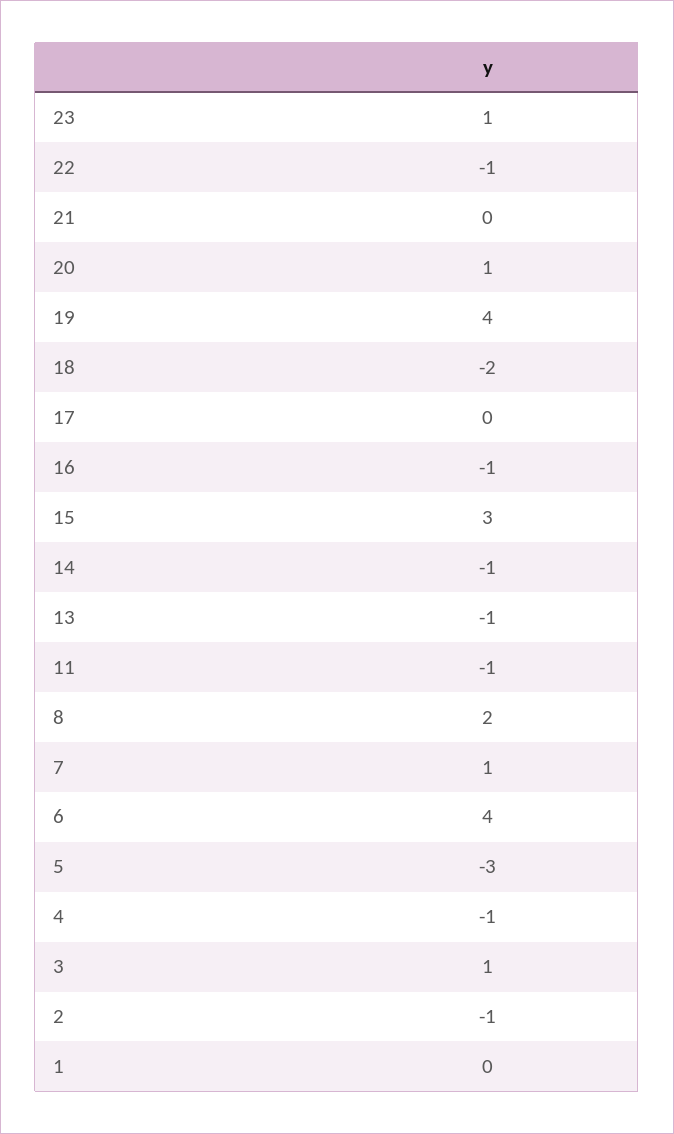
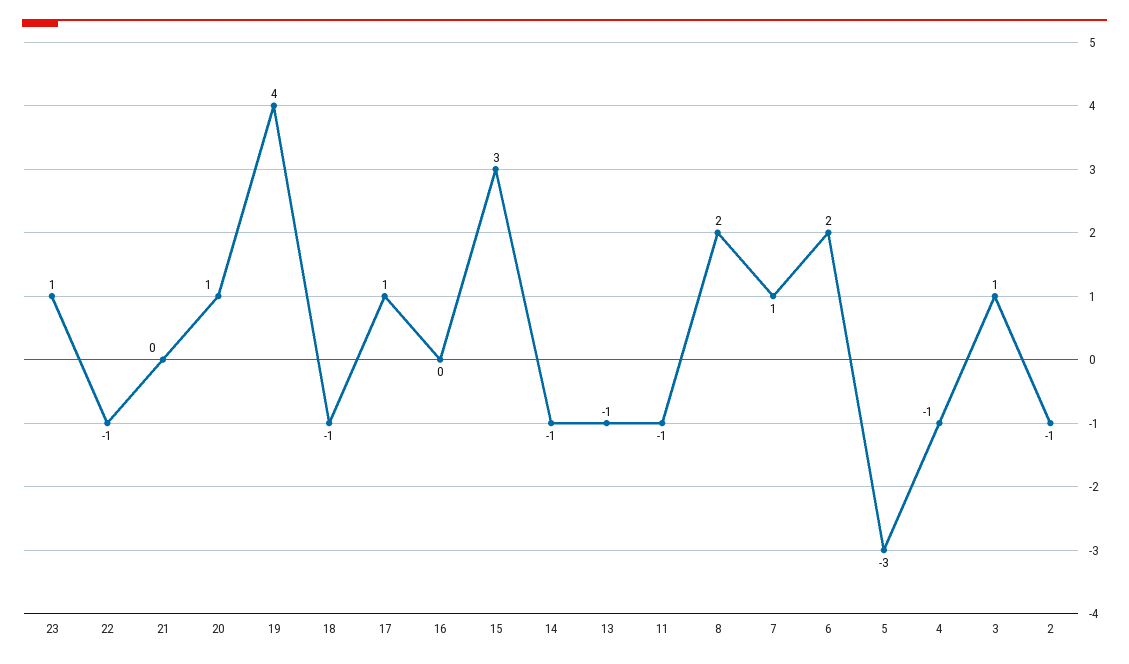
  {
    "23": 1,
    "22": -1,
    "21": 0,
    "20": 1,
    "19": 4,
-   "18": -2,
+   "18": -1,
-   "17": 0,
+   "17": 1,
-   "16": -1,
+   "16": 0,
    "15": 3,
    "14": -1,
    "13": -1,
    "11": -1,
    "8": 2,
    "7": 1,
-   "6": 4,
+   "6": 2,
    "5": -3,
    "4": -1,
    "3": 1,
-   "2": -1,
+   "2": -1
-   "1": 0
  }

